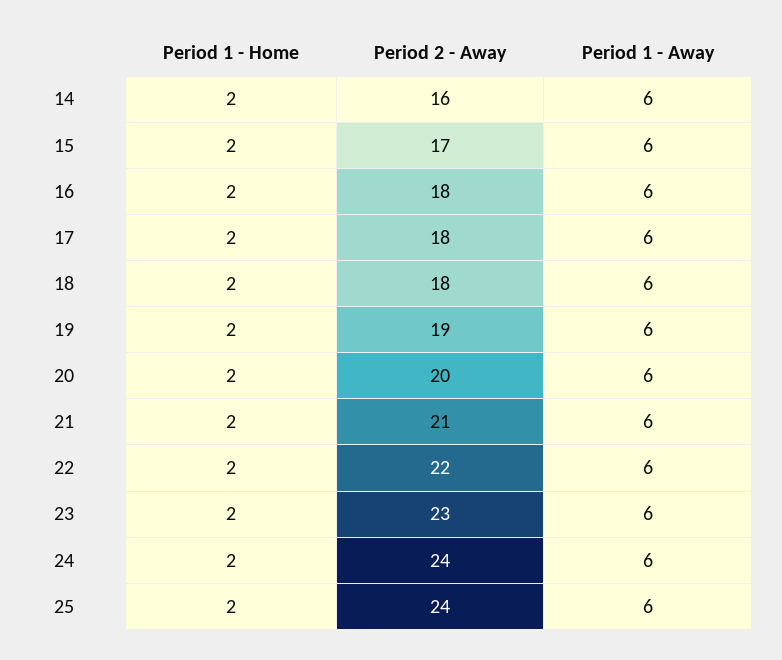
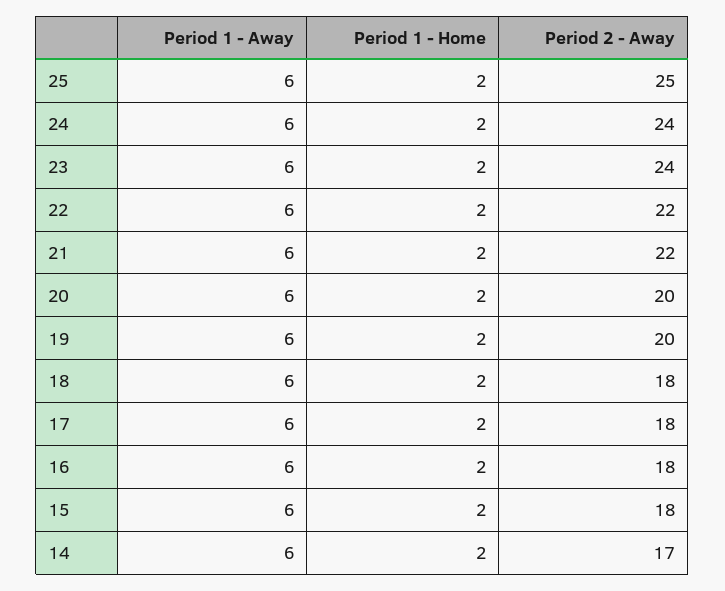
  {
    "Period 1 - Home": {
      "14": 2,
      "15": 2,
      "16": 2,
      "17": 2,
      "18": 2,
      "19": 2,
      "20": 2,
      "21": 2,
      "22": 2,
      "23": 2,
      "24": 2,
      "25": 2
    },
    "Period 2 - Away": {
-     "14": 16,
+     "14": 17,
-     "15": 17,
+     "15": 18,
      "16": 18,
      "17": 18,
      "18": 18,
-     "19": 19,
+     "19": 20,
      "20": 20,
-     "21": 21,
+     "21": 22,
      "22": 22,
-     "23": 23,
+     "23": 24,
      "24": 24,
-     "25": 24
+     "25": 25
    },
    "Period 1 - Away": {
      "14": 6,
      "15": 6,
      "16": 6,
      "17": 6,
      "18": 6,
      "19": 6,
      "20": 6,
      "21": 6,
      "22": 6,
      "23": 6,
      "24": 6,
      "25": 6
    }
  }

